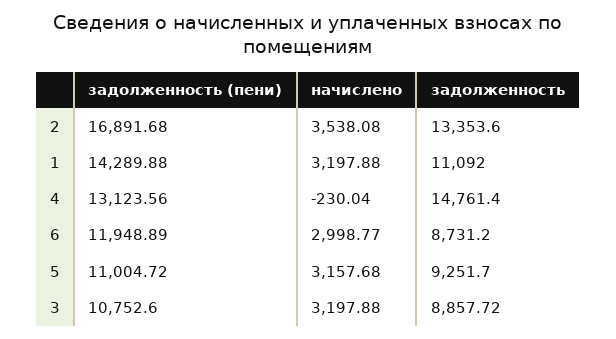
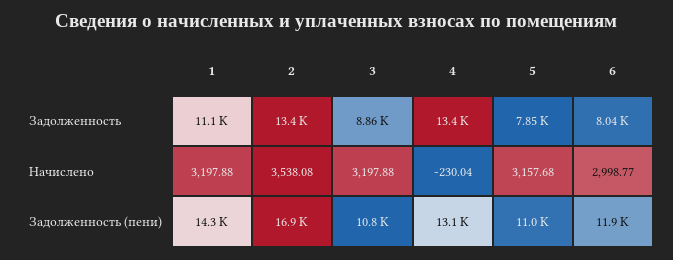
  {
    "задолженность (пени)": {
      "2": 16891.68,
      "1": 14289.88,
      "4": 13123.56,
      "6": 11948.89,
      "5": 11004.72,
      "3": 10752.6
    },
    "начислено": {
      "2": 3538.08,
      "1": 3197.88,
      "4": -230.04,
      "6": 2998.77,
      "5": 3157.68,
      "3": 3197.88
    },
    "задолженность": {
      "2": 13353.6,
      "1": 11092,
-     "4": 14761.4,
+     "4": 13400,
-     "6": 8731.2,
+     "6": 8040,
-     "5": 9251.7,
+     "5": 7850,
      "3": 8857.72
    }
  }

